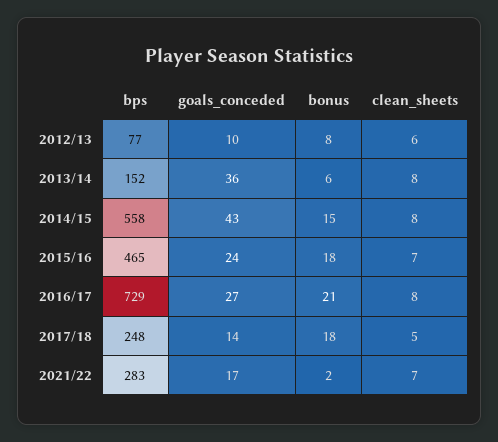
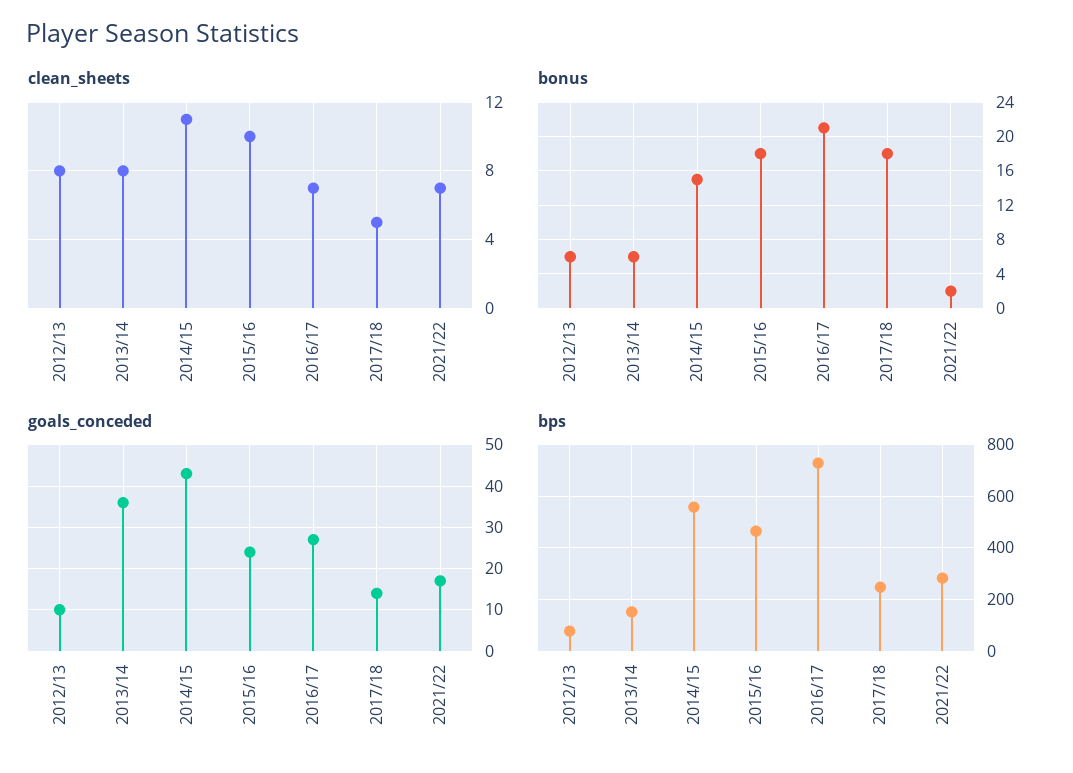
  {
    "bps": {
      "2012/13": 77,
      "2013/14": 152,
      "2014/15": 558,
      "2015/16": 465,
      "2016/17": 729,
      "2017/18": 248,
      "2021/22": 283
    },
    "goals_conceded": {
      "2012/13": 10,
      "2013/14": 36,
      "2014/15": 43,
      "2015/16": 24,
      "2016/17": 27,
      "2017/18": 14,
      "2021/22": 17
    },
    "bonus": {
-     "2012/13": 8,
+     "2012/13": 6,
      "2013/14": 6,
      "2014/15": 15,
      "2015/16": 18,
      "2016/17": 21,
      "2017/18": 18,
      "2021/22": 2
    },
    "clean_sheets": {
-     "2012/13": 6,
+     "2012/13": 8,
      "2013/14": 8,
-     "2014/15": 8,
+     "2014/15": 11,
-     "2015/16": 7,
+     "2015/16": 10,
-     "2016/17": 8,
+     "2016/17": 7,
      "2017/18": 5,
      "2021/22": 7
    }
  }

